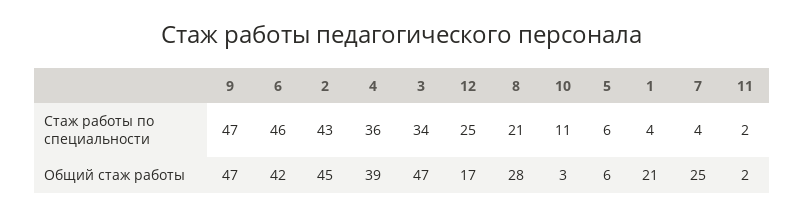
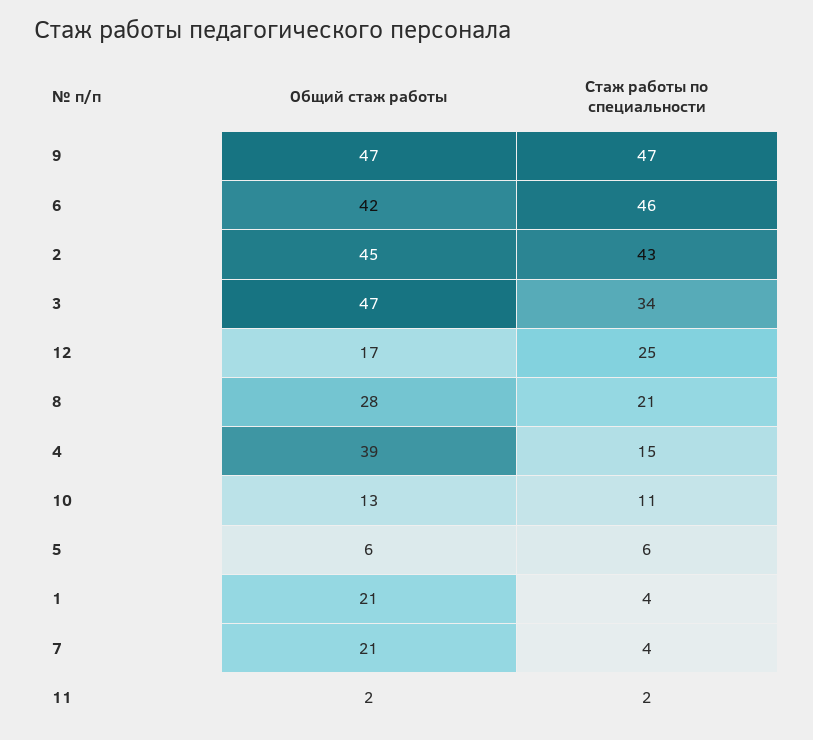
  {
    "9": {
      "Стаж работы по специальности": 47,
      "Общий стаж работы": 47
    },
    "6": {
      "Стаж работы по специальности": 46,
      "Общий стаж работы": 42
    },
    "2": {
      "Стаж работы по специальности": 43,
      "Общий стаж работы": 45
    },
    "4": {
-     "Стаж работы по специальности": 36,
+     "Стаж работы по специальности": 15,
      "Общий стаж работы": 39
    },
    "3": {
      "Стаж работы по специальности": 34,
      "Общий стаж работы": 47
    },
    "12": {
      "Стаж работы по специальности": 25,
      "Общий стаж работы": 17
    },
    "8": {
      "Стаж работы по специальности": 21,
      "Общий стаж работы": 28
    },
    "10": {
      "Стаж работы по специальности": 11,
-     "Общий стаж работы": 3
+     "Общий стаж работы": 13
    },
    "5": {
      "Стаж работы по специальности": 6,
      "Общий стаж работы": 6
    },
    "1": {
      "Стаж работы по специальности": 4,
      "Общий стаж работы": 21
    },
    "7": {
      "Стаж работы по специальности": 4,
-     "Общий стаж работы": 25
+     "Общий стаж работы": 21
    },
    "11": {
      "Стаж работы по специальности": 2,
      "Общий стаж работы": 2
    }
  }

